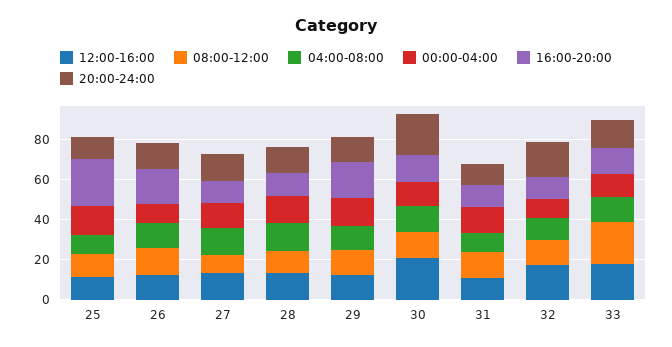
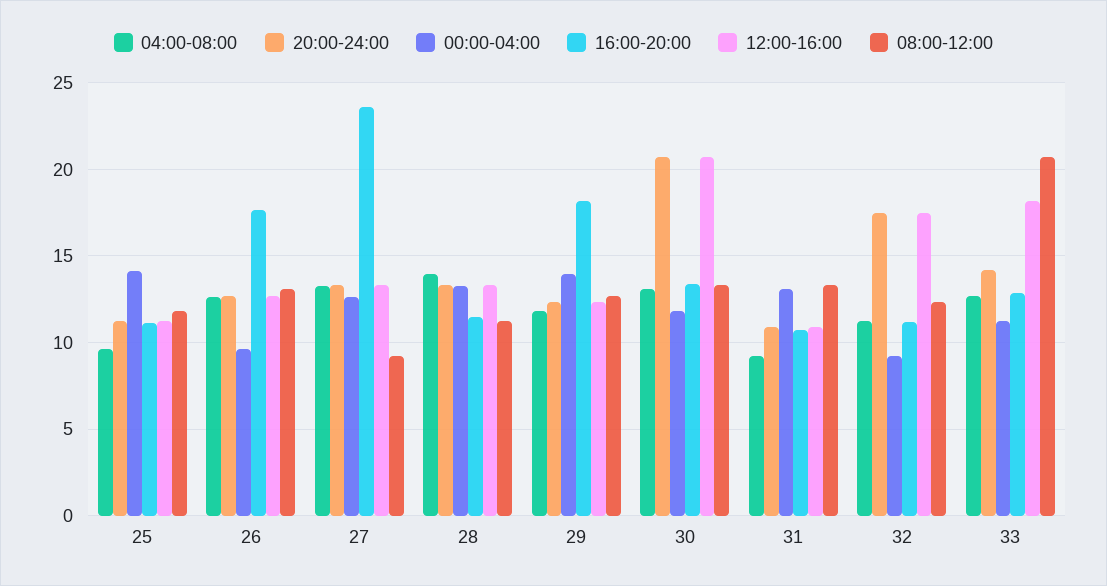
  {
    "12:00-16:00": {
      "25": 11,
      "26": 12.5,
      "27": 13.5,
      "28": 13.5,
      "29": 12.5,
      "30": 20.5,
      "31": 11,
      "32": 17.5,
      "33": 18
    },
    "08:00-12:00": {
      "25": 12,
      "26": 13,
      "27": 9.5,
      "28": 11,
      "29": 12.5,
      "30": 13.5,
      "31": 13.5,
      "32": 12.5,
      "33": 20.5
    },
    "04:00-08:00": {
      "25": 9.5,
      "26": 12.5,
      "27": 13.5,
      "28": 14,
      "29": 12,
      "30": 13,
      "31": 9.5,
      "32": 11,
      "33": 12.5
    },
    "00:00-04:00": {
      "25": 14,
      "26": 9.5,
      "27": 12.5,
      "28": 13.5,
      "29": 14,
      "30": 12,
      "31": 13,
      "32": 9.5,
      "33": 11
    },
    "16:00-20:00": {
-     "25": 25,
+     "25": 11,
      "26": 17.5,
-     "27": 10,
+     "27": 23.5,
      "28": 11.5,
      "29": 18,
      "30": 13.5,
      "31": 10.5,
      "32": 11,
      "33": 13
    },
    "20:00-24:00": {
      "25": 11,
      "26": 12.5,
      "27": 13.5,
      "28": 13.5,
      "29": 12.5,
      "30": 20.5,
      "31": 11,
      "32": 17.5,
      "33": 14
    }
  }

